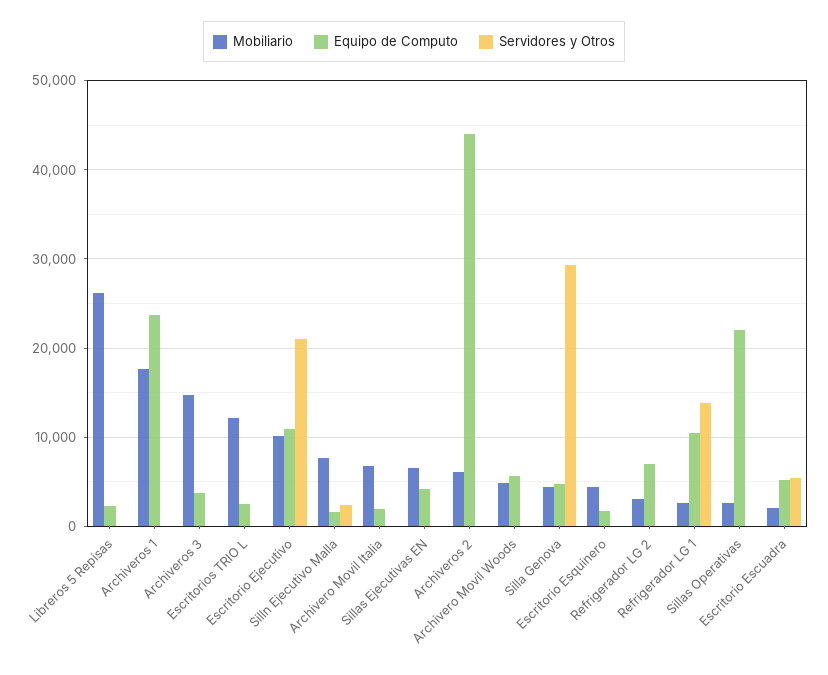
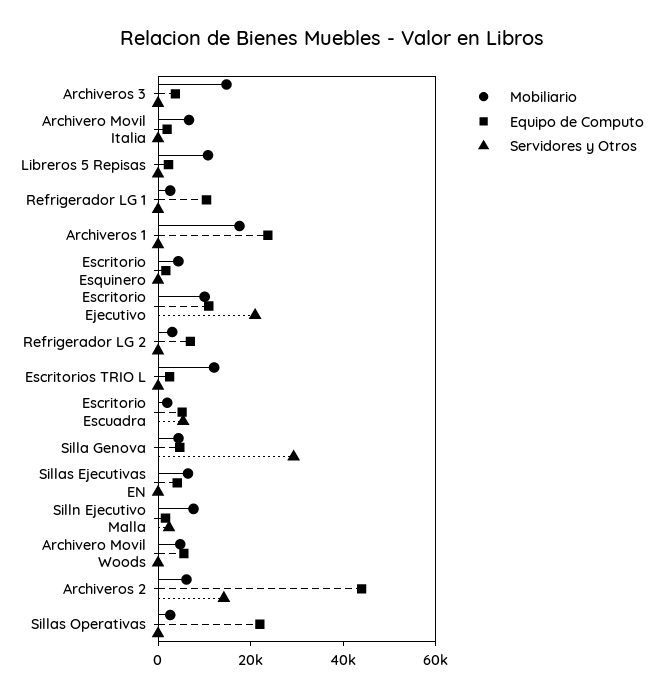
  {
    "Mobiliario": {
-     "Libreros 5 Repisas": 26000,
+     "Libreros 5 Repisas": 10000,
      "Archiveros 1": 18000,
      "Archiveros 3": 15000,
      "Escritorios TRIO L": 12000,
      "Escritorio Ejecutivo": 10000,
      "Silln Ejecutivo Malla": 8000,
      "Archivero Movil Italia": 7000,
      "Sillas Ejecutivas EN": 6000,
      "Archiveros 2": 6000,
      "Archivero Movil Woods": 5000,
      "Silla Genova": 4000,
      "Escritorio Esquinero": 4000,
      "Refrigerador LG 2": 3000,
      "Refrigerador LG 1": 3000,
      "Sillas Operativas": 3000,
      "Escritorio Escuadra": 2000
    },
    "Equipo de Computo": {
      "Libreros 5 Repisas": 2000,
      "Archiveros 1": 24000,
      "Archiveros 3": 4000,
      "Escritorios TRIO L": 2000,
      "Escritorio Ejecutivo": 11000,
      "Silln Ejecutivo Malla": 2000,
      "Archivero Movil Italia": 2000,
      "Sillas Ejecutivas EN": 4000,
      "Archiveros 2": 44000,
      "Archivero Movil Woods": 6000,
      "Silla Genova": 5000,
      "Escritorio Esquinero": 2000,
      "Refrigerador LG 2": 7000,
      "Refrigerador LG 1": 10000,
      "Sillas Operativas": 22000,
      "Escritorio Escuadra": 5000
    },
    "Servidores y Otros": {
      "Libreros 5 Repisas": 0,
      "Archiveros 1": 0,
      "Archiveros 3": 0,
      "Escritorios TRIO L": 0,
      "Escritorio Ejecutivo": 21000,
      "Silln Ejecutivo Malla": 2000,
      "Archivero Movil Italia": 0,
      "Sillas Ejecutivas EN": 0,
-     "Archiveros 2": 0,
+     "Archiveros 2": 15000,
      "Archivero Movil Woods": 0,
      "Silla Genova": 29000,
      "Escritorio Esquinero": 0,
      "Refrigerador LG 2": 0,
-     "Refrigerador LG 1": 14000,
+     "Refrigerador LG 1": 0,
      "Sillas Operativas": 0,
      "Escritorio Escuadra": 5000
    }
  }

